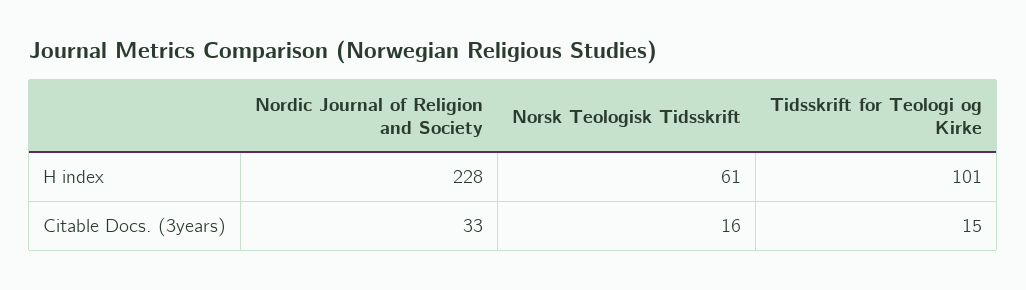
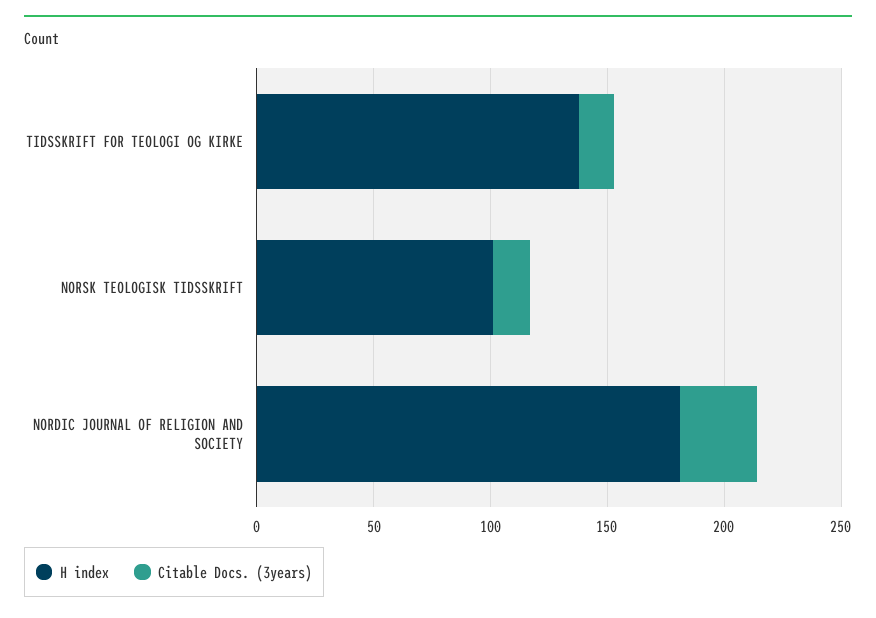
  {
    "H index": {
-     "Nordic Journal of Religion and Society": 228,
+     "Nordic Journal of Religion and Society": 180,
-     "Norsk Teologisk Tidsskrift": 61,
+     "Norsk Teologisk Tidsskrift": 100,
-     "Tidsskrift for Teologi og Kirke": 101
+     "Tidsskrift for Teologi og Kirke": 140
    },
    "Citable Docs. (3years)": {
      "Nordic Journal of Religion and Society": 33,
      "Norsk Teologisk Tidsskrift": 16,
      "Tidsskrift for Teologi og Kirke": 15
    }
  }

